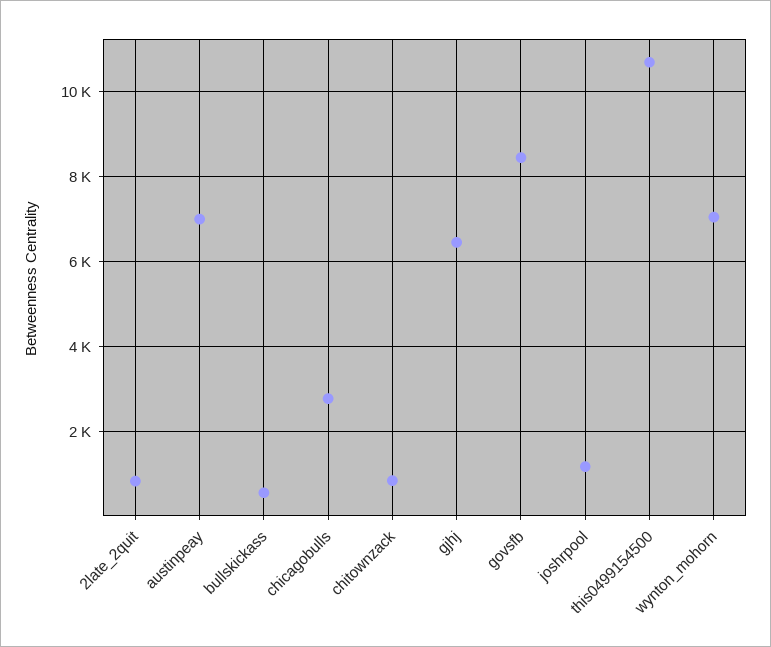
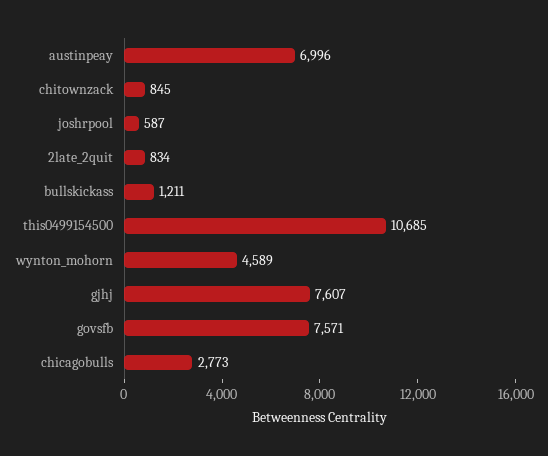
  {
    "2late_2quit": 834,
    "austinpeay": 6996,
-   "bullskickass": 600,
+   "bullskickass": 1211,
    "chicagobulls": 2773,
    "chitownzack": 845,
-   "gjhj": 6400,
+   "gjhj": 7607,
-   "govsfb": 8400,
+   "govsfb": 7571,
-   "joshrpool": 1200,
+   "joshrpool": 587,
    "this0499154500": 10685,
-   "wynton_mohorn": 7000
+   "wynton_mohorn": 4589
  }

